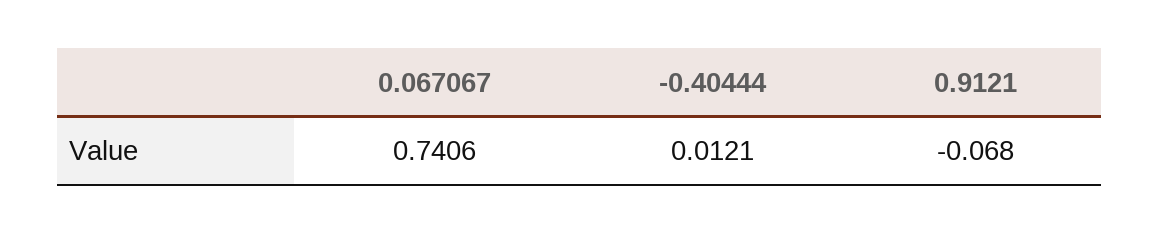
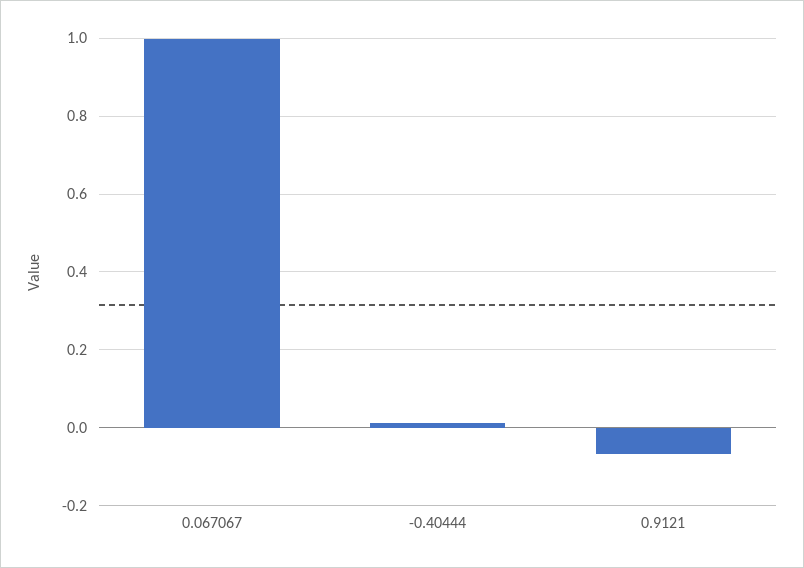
  {
-   "0.067067": 0.7406,
+   "0.067067": 1,
    "-0.40444": 0.0121,
    "0.9121": -0.068
  }

